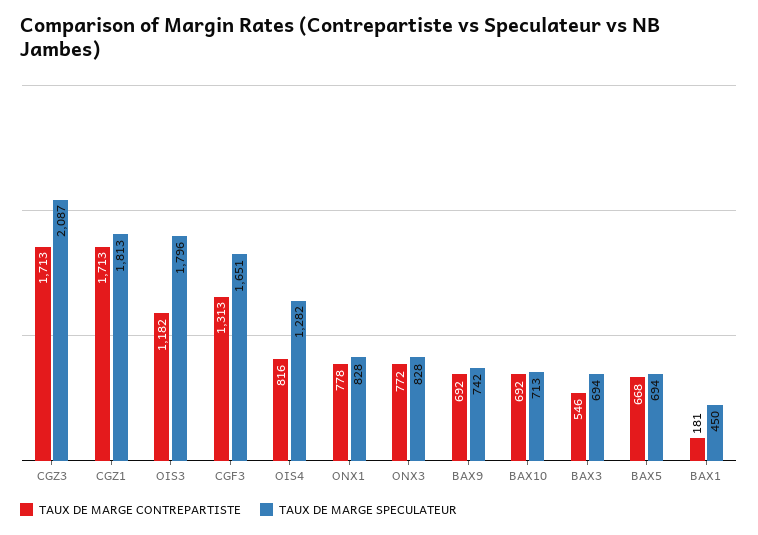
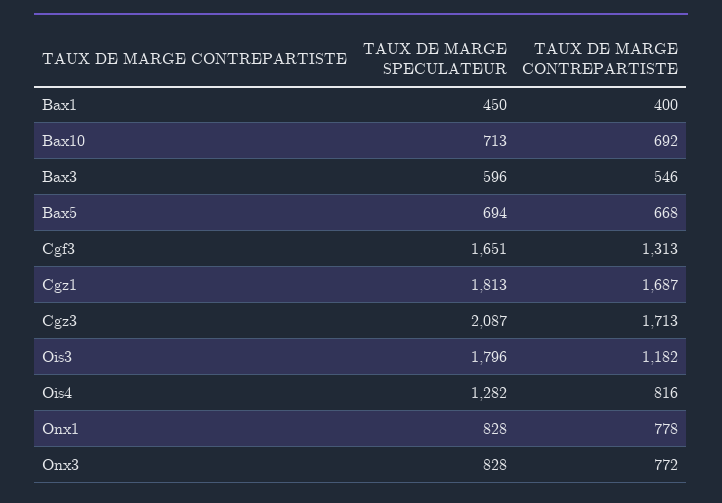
  {
    "TAUX DE MARGE CONTREPARTISTE": {
      "CGZ3": 1713,
-     "CGZ1": 1713,
+     "CGZ1": 1687,
      "OIS3": 1182,
      "CGF3": 1313,
      "OIS4": 816,
      "ONX1": 778,
      "ONX3": 772,
-     "BAX9": 692,
      "BAX10": 692,
      "BAX3": 546,
      "BAX5": 668,
-     "BAX1": 181
+     "BAX1": 400
    },
    "TAUX DE MARGE SPECULATEUR": {
      "CGZ3": 2087,
      "CGZ1": 1813,
      "OIS3": 1796,
      "CGF3": 1651,
      "OIS4": 1282,
      "ONX1": 828,
      "ONX3": 828,
-     "BAX9": 742,
      "BAX10": 713,
-     "BAX3": 694,
+     "BAX3": 596,
      "BAX5": 694,
      "BAX1": 450
    }
  }

